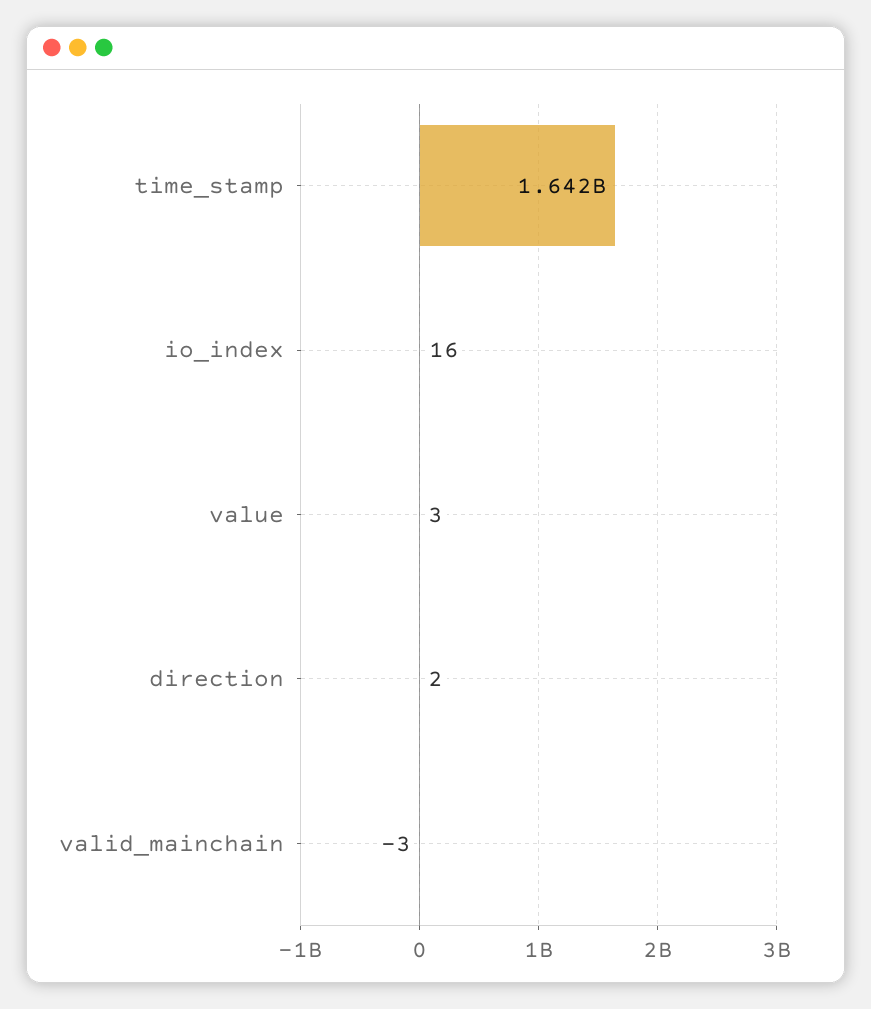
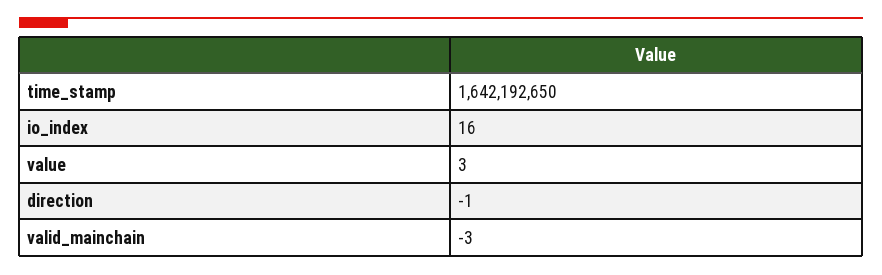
  {
    "time_stamp": 1642192650,
    "io_index": 16,
    "value": 3,
-   "direction": 2,
+   "direction": -1,
    "valid_mainchain": -3
  }

